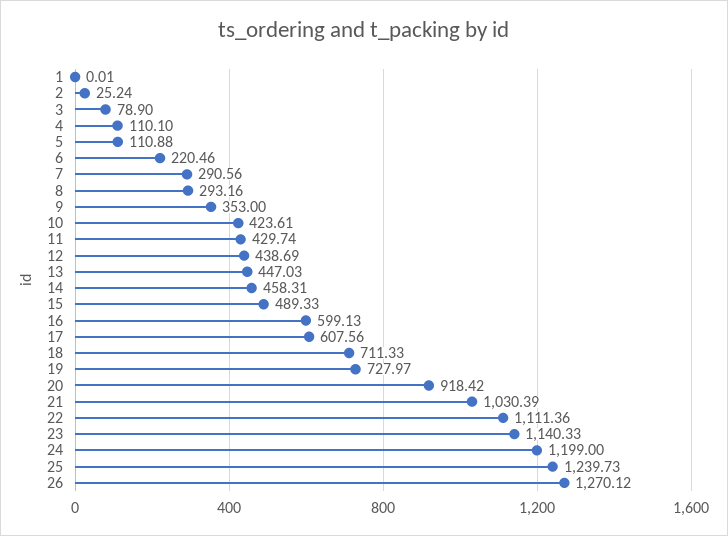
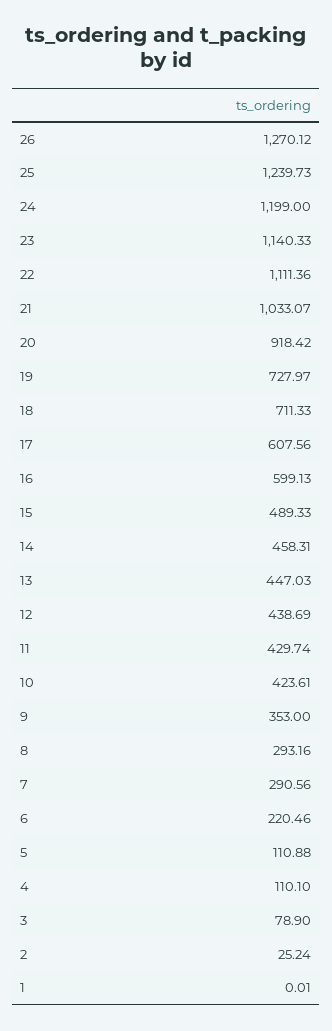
  {
    "1": 0.01,
    "2": 25.24,
    "3": 78.9,
    "4": 110.1,
    "5": 110.88,
    "6": 220.46,
    "7": 290.56,
    "8": 293.16,
    "9": 353,
    "10": 423.61,
    "11": 429.74,
    "12": 438.69,
    "13": 447.03,
    "14": 458.31,
    "15": 489.33,
    "16": 599.13,
    "17": 607.56,
    "18": 711.33,
    "19": 727.97,
    "20": 918.42,
-   "21": 1030.39,
+   "21": 1033.07,
    "22": 1111.36,
    "23": 1140.33,
    "24": 1199,
    "25": 1239.73,
    "26": 1270.12
  }

